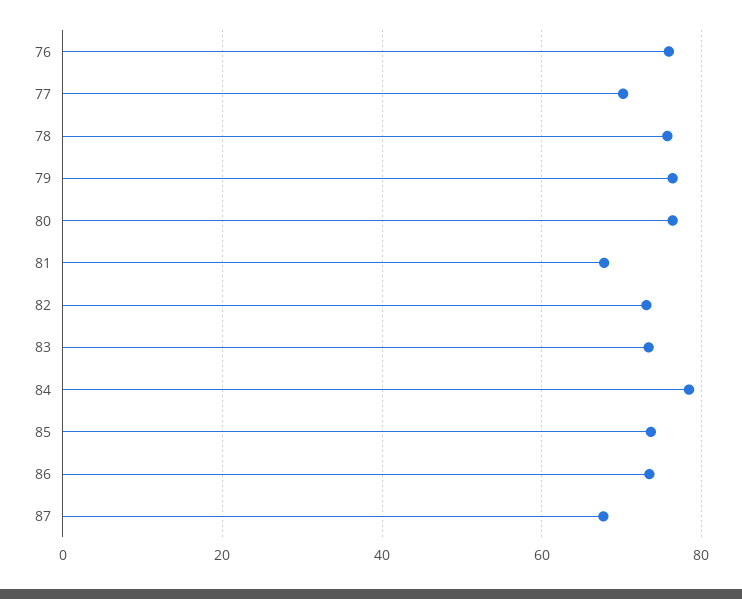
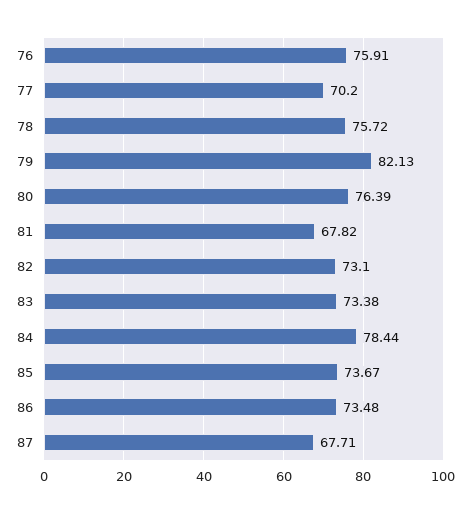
  {
    "76": 75.91,
    "77": 70.2,
    "78": 75.72,
-   "79": 76,
+   "79": 82.13,
    "80": 76.39,
    "81": 67.82,
    "82": 73.1,
    "83": 73.38,
    "84": 78.44,
    "85": 73.67,
    "86": 73.48,
    "87": 67.71
  }

